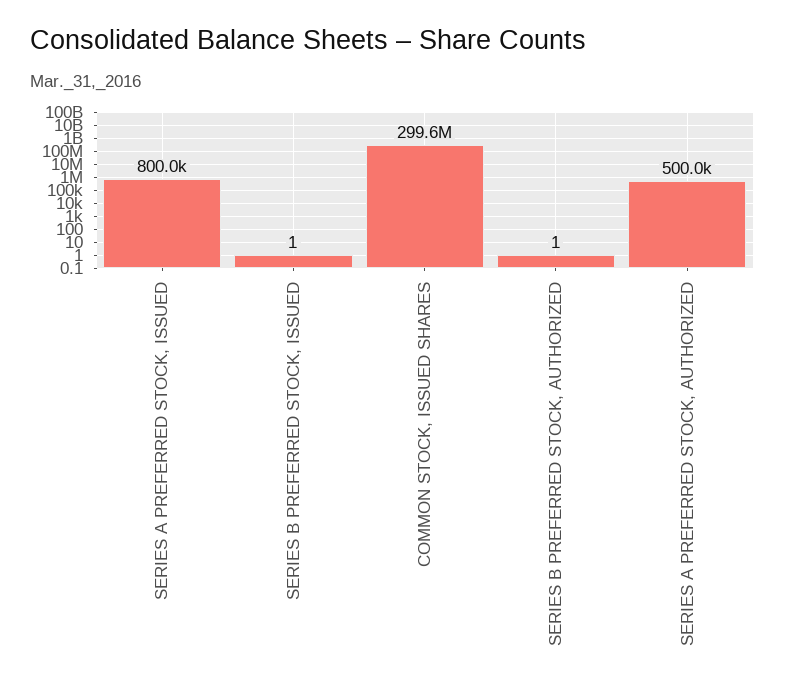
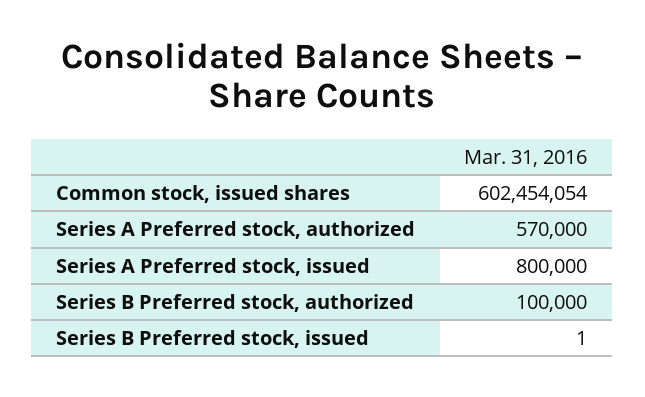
  {
    "SERIES A PREFERRED STOCK, ISSUED": 800000,
    "SERIES B PREFERRED STOCK, ISSUED": 1,
-   "COMMON STOCK, ISSUED SHARES": 299600000,
+   "COMMON STOCK, ISSUED SHARES": 602454054,
-   "SERIES B PREFERRED STOCK, AUTHORIZED": 1,
+   "SERIES B PREFERRED STOCK, AUTHORIZED": 100000,
-   "SERIES A PREFERRED STOCK, AUTHORIZED": 500000
+   "SERIES A PREFERRED STOCK, AUTHORIZED": 570000
  }

